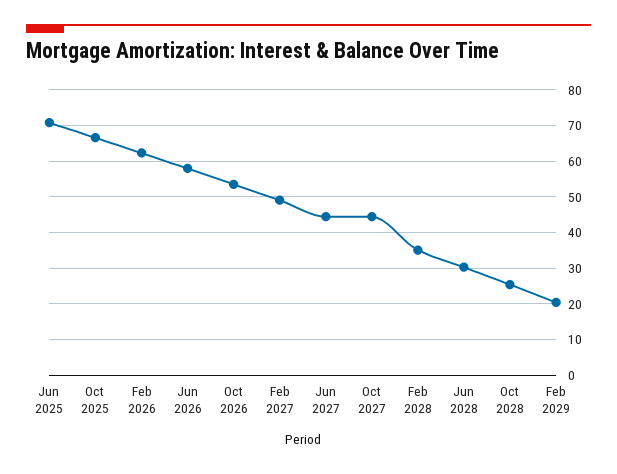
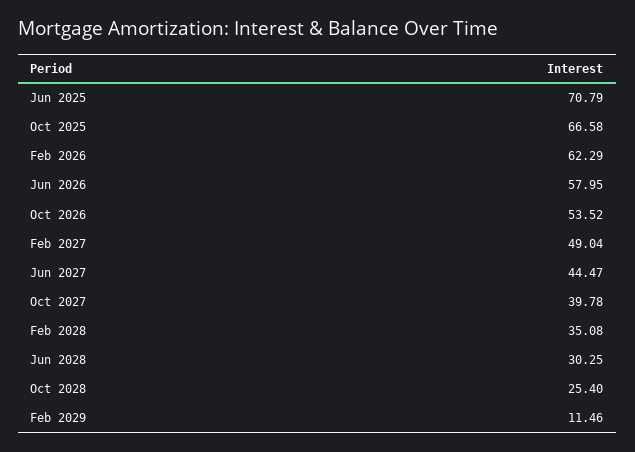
  {
    "Jun 2025": 70.79,
    "Oct 2025": 66.58,
    "Feb 2026": 62.29,
    "Jun 2026": 57.95,
    "Oct 2026": 53.52,
    "Feb 2027": 49.04,
    "Jun 2027": 44.47,
-   "Oct 2027": 44,
+   "Oct 2027": 39.78,
    "Feb 2028": 35.08,
    "Jun 2028": 30.25,
    "Oct 2028": 25.4,
-   "Feb 2029": 20
+   "Feb 2029": 11.46
  }

